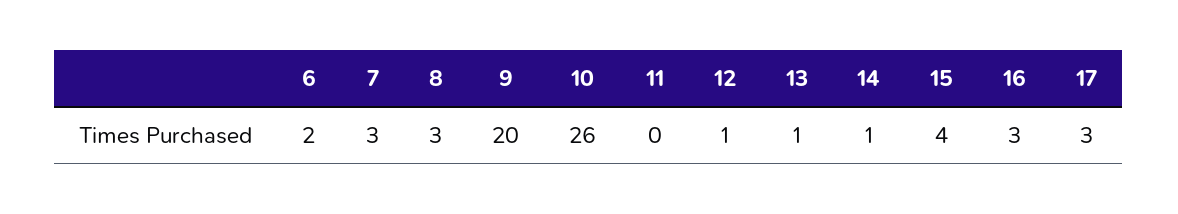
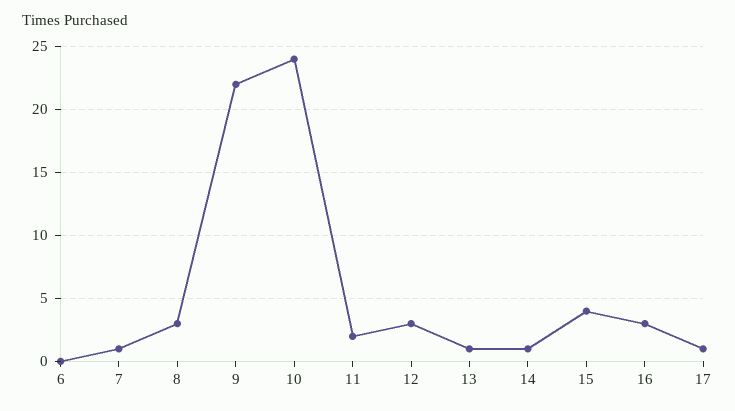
  {
-   "6": 2,
+   "6": 0,
-   "7": 3,
+   "7": 1,
    "8": 3,
-   "9": 20,
+   "9": 22,
-   "10": 26,
+   "10": 24,
-   "11": 0,
+   "11": 2,
-   "12": 1,
+   "12": 3,
    "13": 1,
    "14": 1,
    "15": 4,
    "16": 3,
-   "17": 3
+   "17": 1
  }

